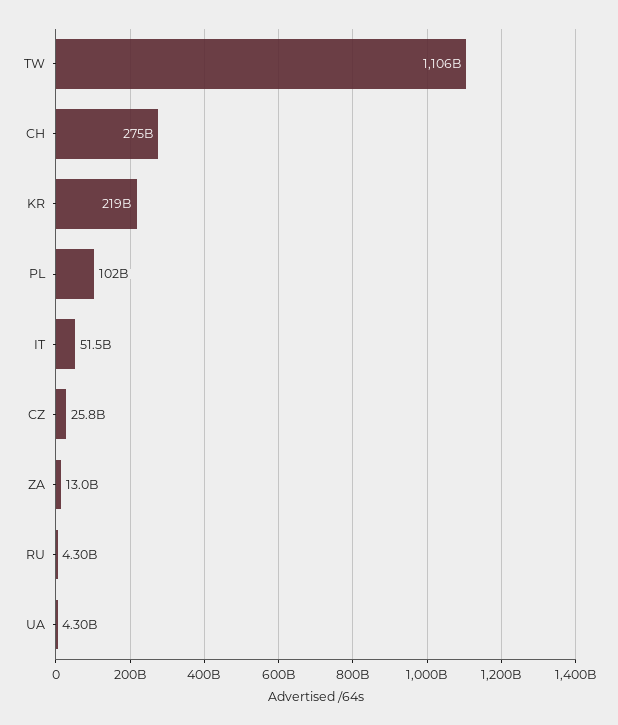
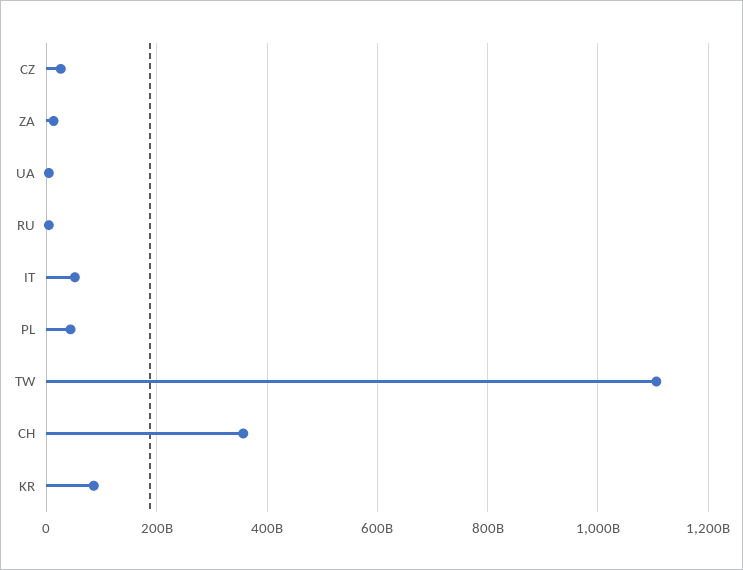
  {
    "TW": 1106000000000,
-   "CH": 275000000000,
+   "CH": 360000000000,
-   "KR": 219000000000,
+   "KR": 80000000000,
-   "PL": 102000000000,
+   "PL": 40000000000,
    "IT": 51500000000,
    "CZ": 25800000000,
    "ZA": 13000000000,
    "RU": 4300000000,
    "UA": 4300000000
  }

